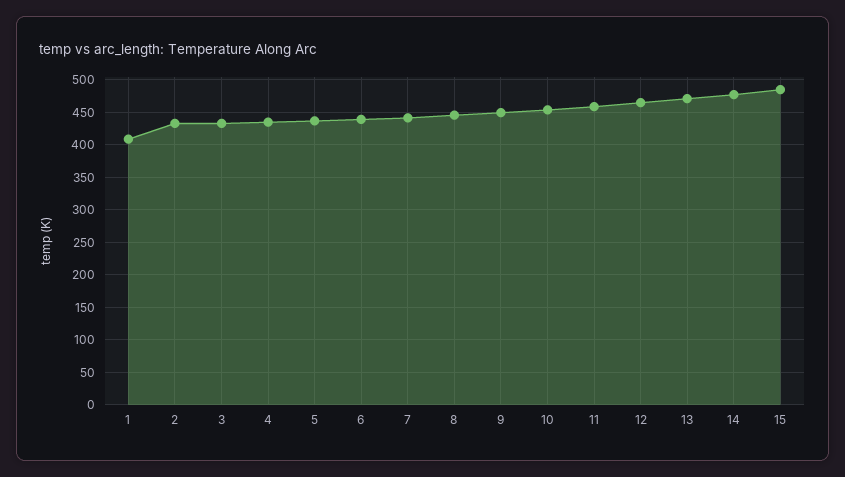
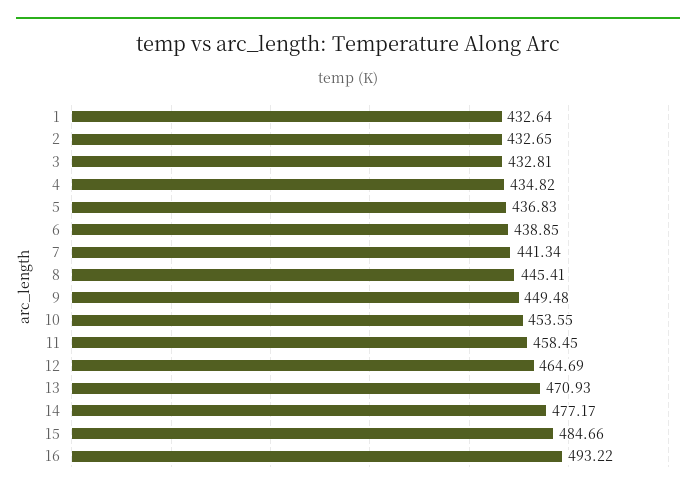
  {
-   "1": 410,
+   "1": 432.64,
    "2": 432.65,
    "3": 432.81,
    "4": 434.82,
    "5": 436.83,
    "6": 438.85,
    "7": 441.34,
    "8": 445.41,
    "9": 449.48,
    "10": 453.55,
    "11": 458.45,
    "12": 464.69,
    "13": 470.93,
    "14": 477.17,
-   "15": 484.66
+   "15": 484.66,
+   "16": 493.22
  }

